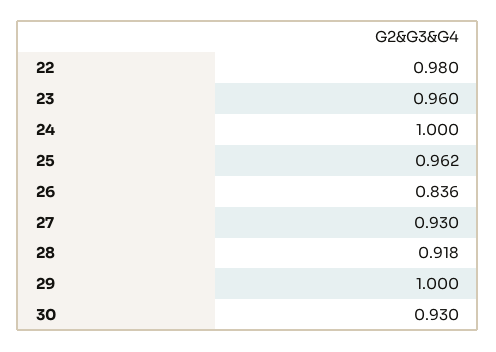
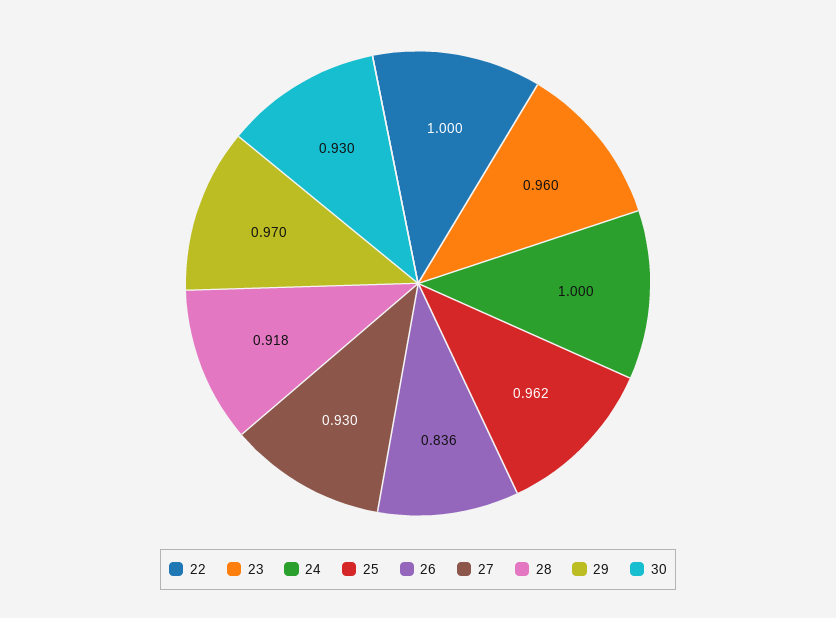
  {
-   "22": 0.98,
+   "22": 1,
    "23": 0.96,
    "24": 1,
    "25": 0.962,
    "26": 0.836,
    "27": 0.93,
    "28": 0.918,
-   "29": 1,
+   "29": 0.97,
    "30": 0.93
  }

